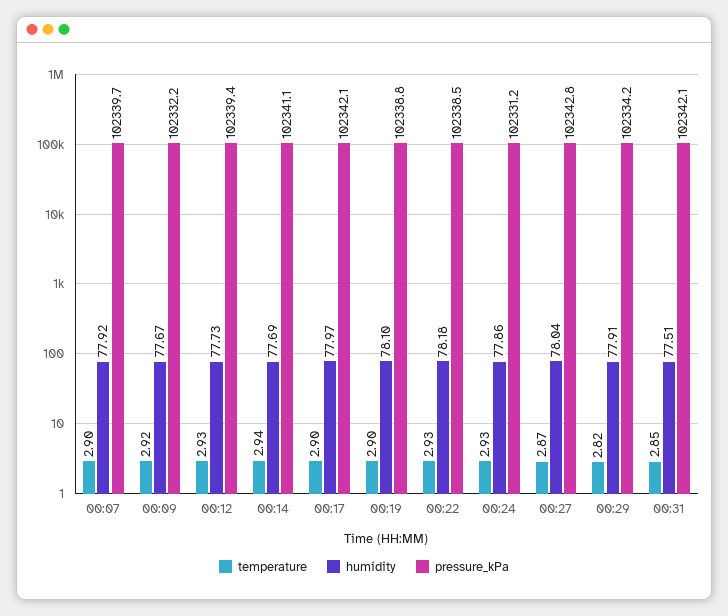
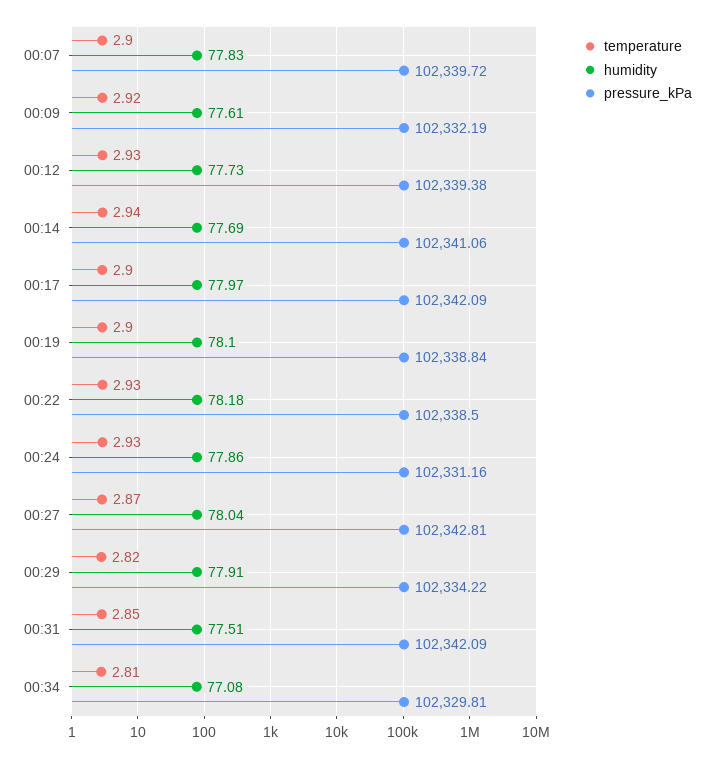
  {
    "temperature": {
      "00:07": 2.9,
      "00:09": 2.92,
      "00:12": 2.93,
      "00:14": 2.94,
      "00:17": 2.9,
      "00:19": 2.9,
      "00:22": 2.93,
      "00:24": 2.93,
      "00:27": 2.87,
      "00:29": 2.82,
-     "00:31": 2.85
+     "00:31": 2.85,
+     "00:34": 2.81
    },
    "humidity": {
-     "00:07": 77.92,
+     "00:07": 77.83,
-     "00:09": 77.67,
+     "00:09": 77.61,
      "00:12": 77.73,
      "00:14": 77.69,
      "00:17": 77.97,
      "00:19": 78.1,
      "00:22": 78.18,
      "00:24": 77.86,
      "00:27": 78.04,
      "00:29": 77.91,
-     "00:31": 77.51
+     "00:31": 77.51,
+     "00:34": 77.08
    },
    "pressure_kPa": {
      "00:07": 102339.72,
      "00:09": 102332.19,
      "00:12": 102339.38,
      "00:14": 102341.06,
      "00:17": 102342.09,
      "00:19": 102338.84,
      "00:22": 102338.5,
      "00:24": 102331.16,
      "00:27": 102342.81,
      "00:29": 102334.22,
-     "00:31": 102342.09
+     "00:31": 102342.09,
+     "00:34": 102329.81
    }
  }

